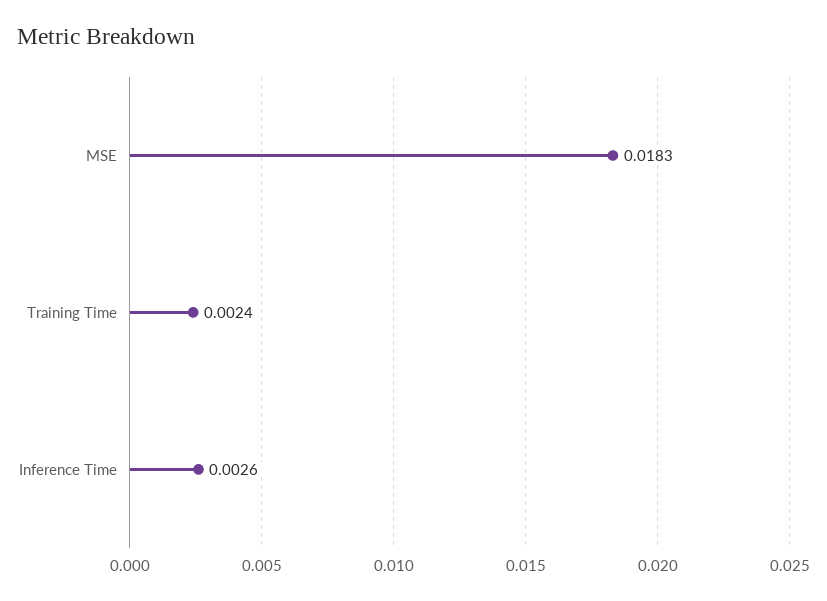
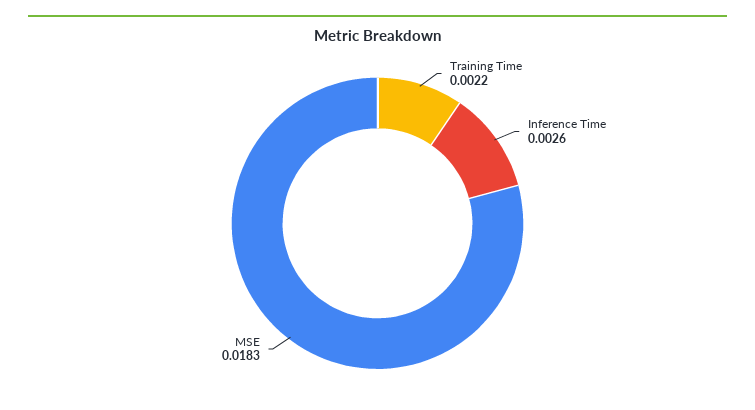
  {
    "MSE": 0.0183,
-   "Training Time": 0.0024,
+   "Training Time": 0.0022,
    "Inference Time": 0.0026
  }

